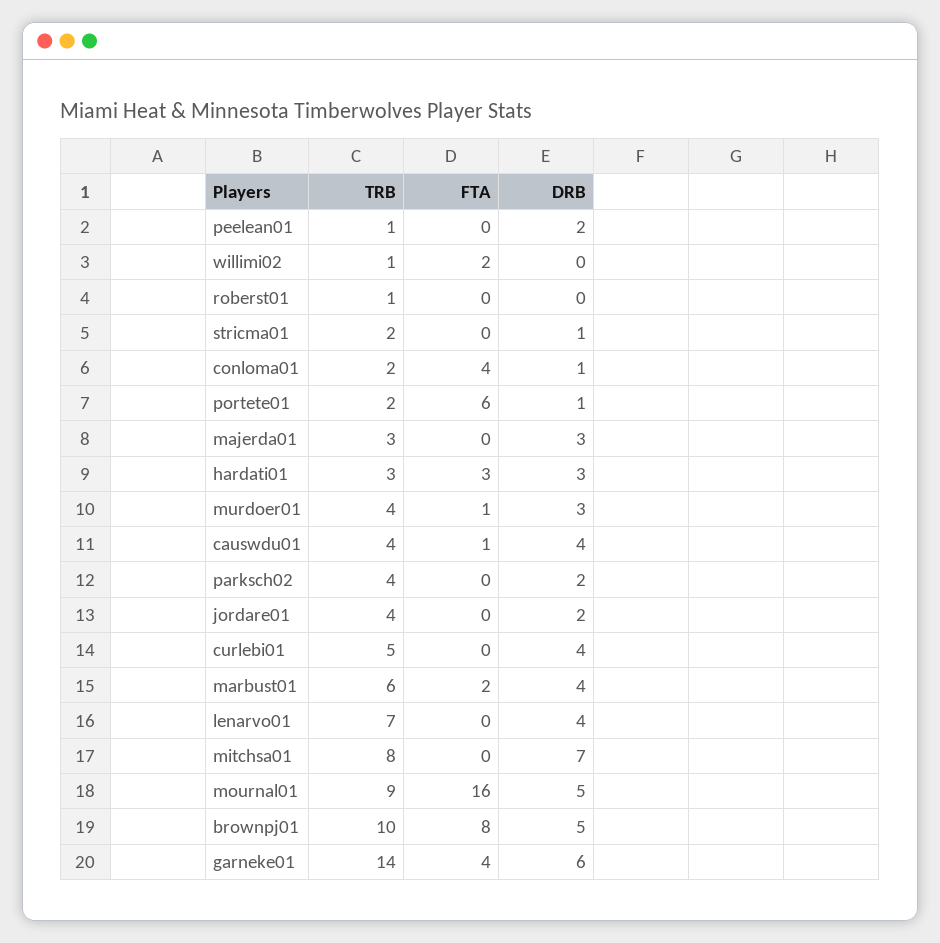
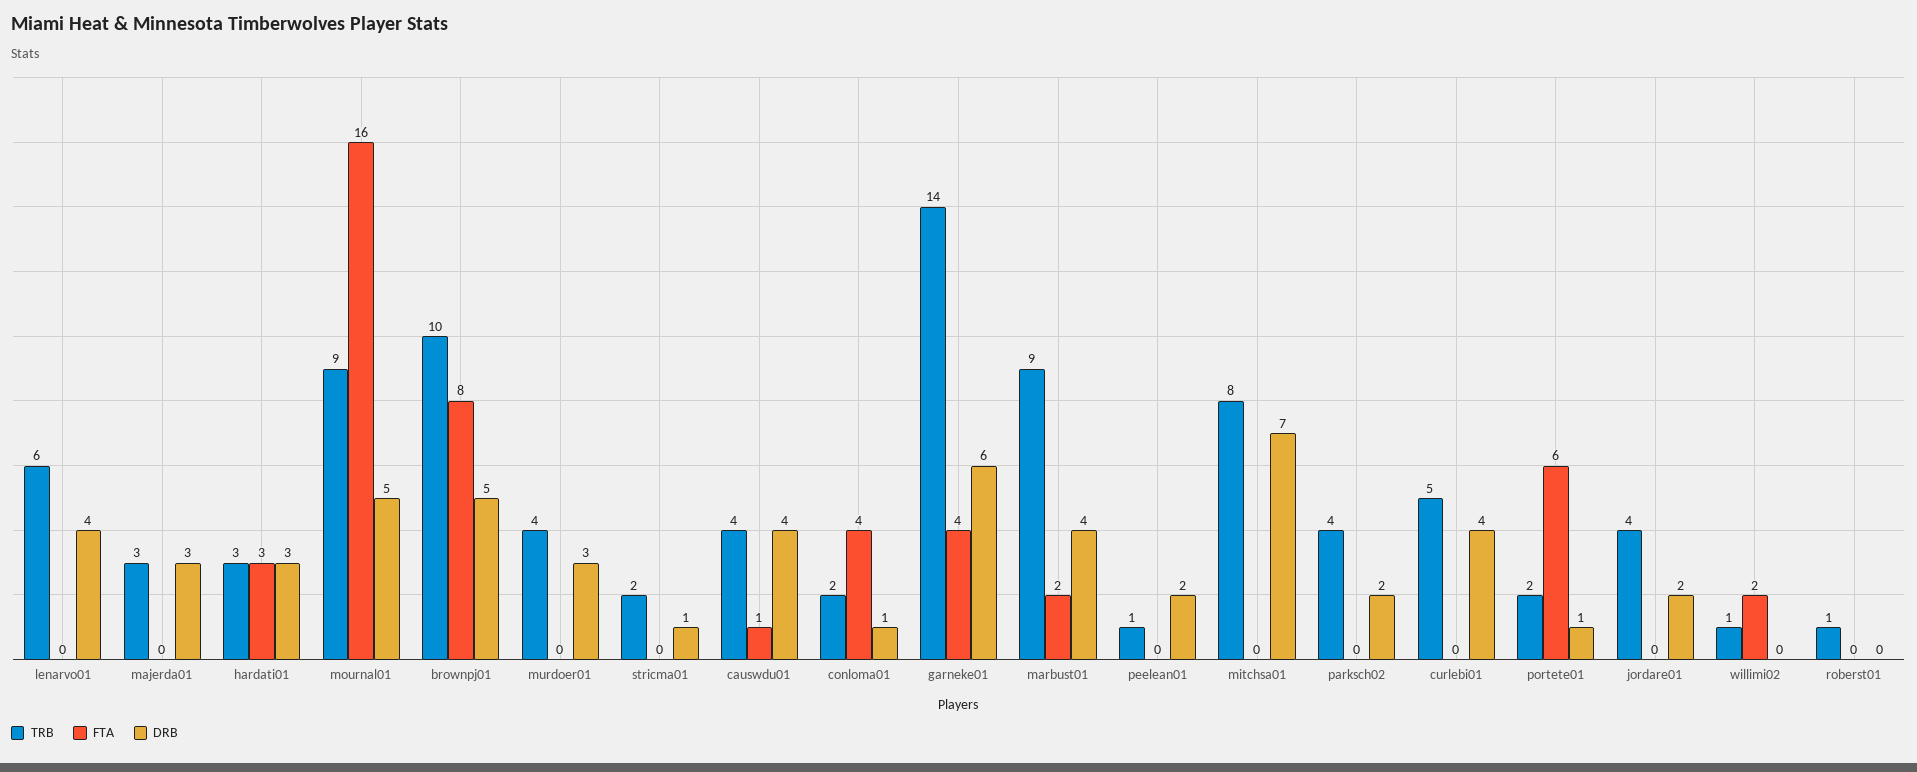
  {
    "TRB": {
      "peelean01": 1,
      "willimi02": 1,
      "roberst01": 1,
      "stricma01": 2,
      "conloma01": 2,
      "portete01": 2,
      "majerda01": 3,
      "hardati01": 3,
      "murdoer01": 4,
      "causwdu01": 4,
      "parksch02": 4,
      "jordare01": 4,
      "curlebi01": 5,
-     "marbust01": 6,
+     "marbust01": 9,
-     "lenarvo01": 7,
+     "lenarvo01": 6,
      "mitchsa01": 8,
      "mournal01": 9,
      "brownpj01": 10,
      "garneke01": 14
    },
    "FTA": {
      "peelean01": 0,
      "willimi02": 2,
      "roberst01": 0,
      "stricma01": 0,
      "conloma01": 4,
      "portete01": 6,
      "majerda01": 0,
      "hardati01": 3,
-     "murdoer01": 1,
+     "murdoer01": 0,
      "causwdu01": 1,
      "parksch02": 0,
      "jordare01": 0,
      "curlebi01": 0,
      "marbust01": 2,
      "lenarvo01": 0,
      "mitchsa01": 0,
      "mournal01": 16,
      "brownpj01": 8,
      "garneke01": 4
    },
    "DRB": {
      "peelean01": 2,
      "willimi02": 0,
      "roberst01": 0,
      "stricma01": 1,
      "conloma01": 1,
      "portete01": 1,
      "majerda01": 3,
      "hardati01": 3,
      "murdoer01": 3,
      "causwdu01": 4,
      "parksch02": 2,
      "jordare01": 2,
      "curlebi01": 4,
      "marbust01": 4,
      "lenarvo01": 4,
      "mitchsa01": 7,
      "mournal01": 5,
      "brownpj01": 5,
      "garneke01": 6
    }
  }

